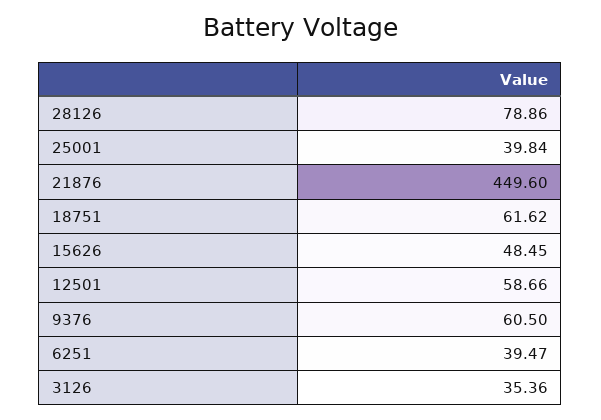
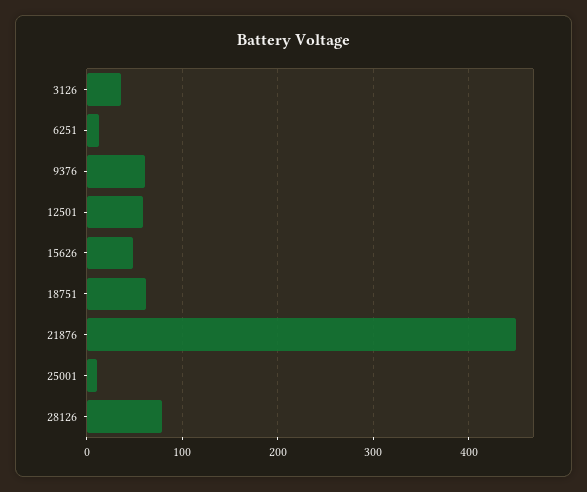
  {
    "28126": 78.86,
-   "25001": 39.84,
+   "25001": 10,
    "21876": 449.6,
    "18751": 61.62,
    "15626": 48.45,
    "12501": 58.66,
    "9376": 60.5,
-   "6251": 39.47,
+   "6251": 10,
    "3126": 35.36
  }

